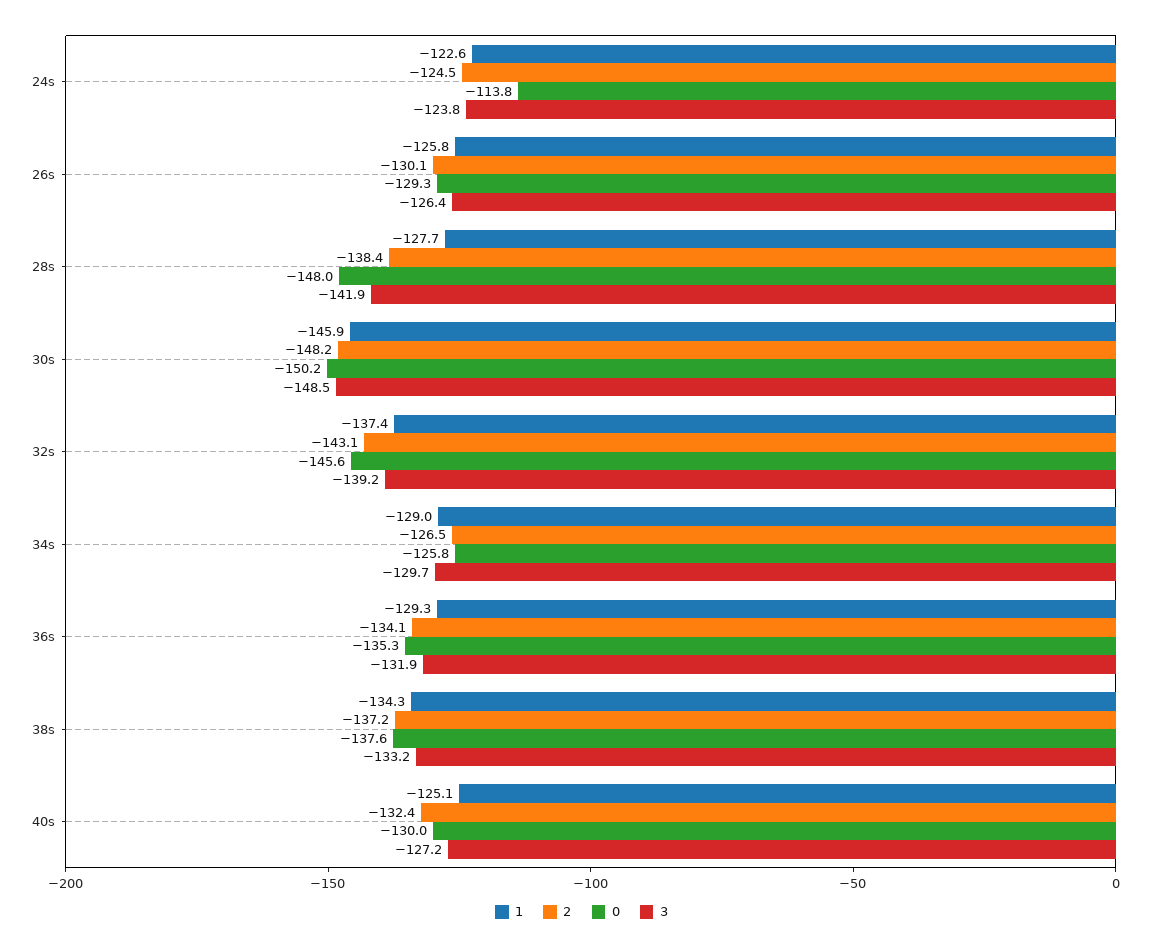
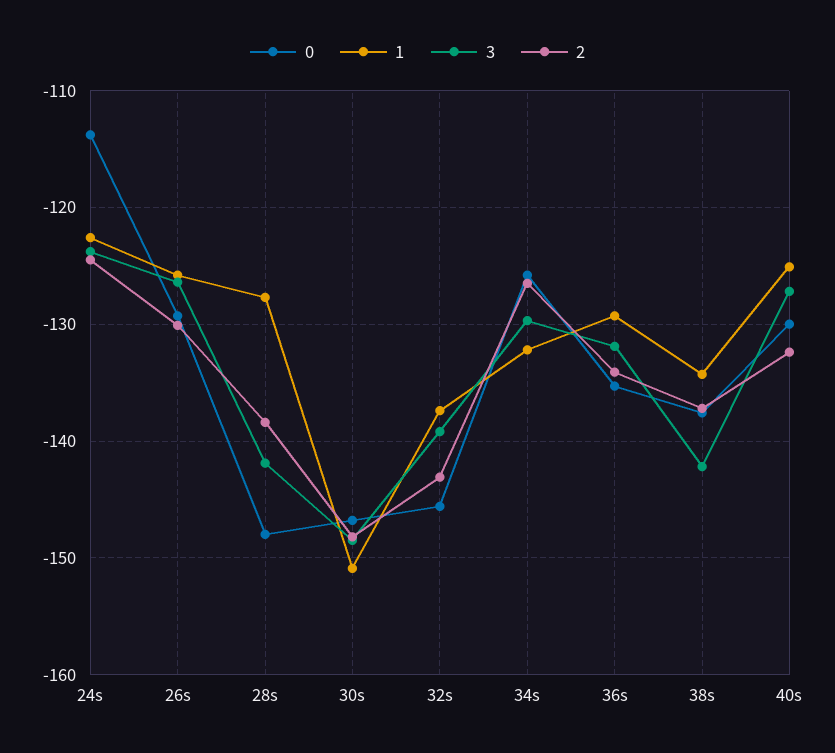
  {
    "1": {
      "24s": -122.6,
      "26s": -125.8,
      "28s": -127.7,
-     "30s": -145.9,
+     "30s": -151,
      "32s": -137.4,
-     "34s": -129,
+     "34s": -132,
      "36s": -129.3,
      "38s": -134.3,
      "40s": -125.1
    },
    "2": {
      "24s": -124.5,
      "26s": -130.1,
      "28s": -138.4,
      "30s": -148.2,
      "32s": -143.1,
      "34s": -126.5,
      "36s": -134.1,
      "38s": -137.2,
      "40s": -132.4
    },
    "0": {
      "24s": -113.8,
      "26s": -129.3,
      "28s": -148,
-     "30s": -150.2,
+     "30s": -147,
      "32s": -145.6,
      "34s": -125.8,
      "36s": -135.3,
      "38s": -137.6,
      "40s": -130
    },
    "3": {
      "24s": -123.8,
      "26s": -126.4,
      "28s": -141.9,
      "30s": -148.5,
      "32s": -139.2,
      "34s": -129.7,
      "36s": -131.9,
-     "38s": -133.2,
+     "38s": -142,
      "40s": -127.2
    }
  }

